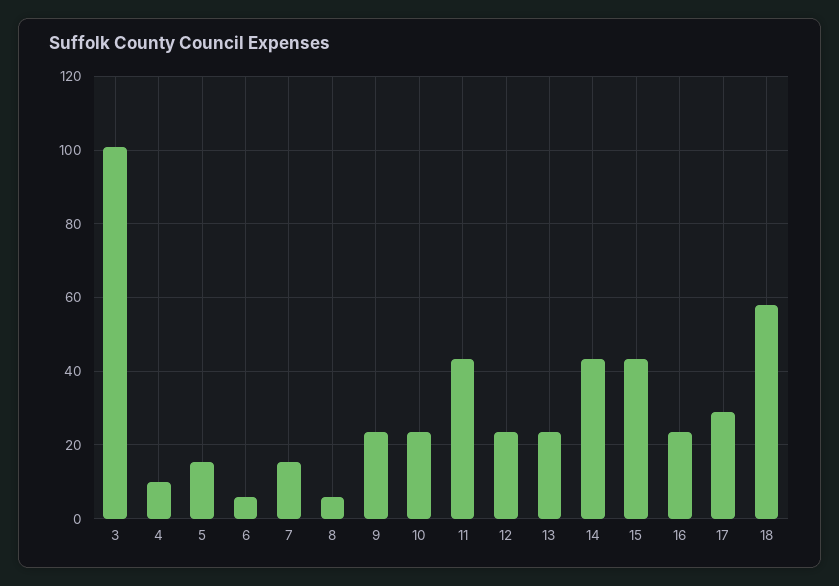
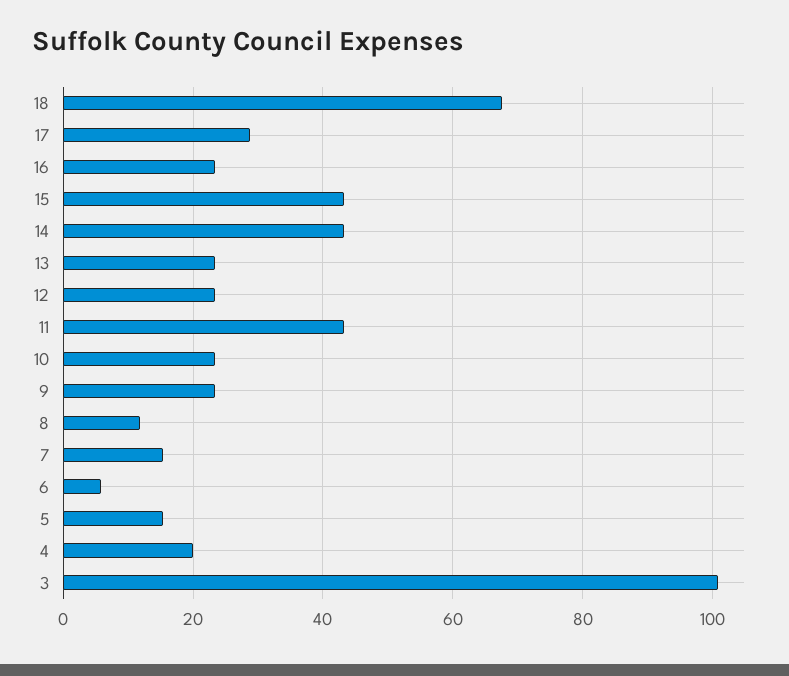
  {
    "3": 100,
-   "4": 10,
+   "4": 20,
    "5": 16,
    "6": 6,
    "7": 16,
-   "8": 6,
+   "8": 12,
    "9": 24,
    "10": 24,
    "11": 44,
    "12": 24,
    "13": 24,
    "14": 44,
    "15": 44,
    "16": 24,
    "17": 28,
-   "18": 58
+   "18": 68
  }

